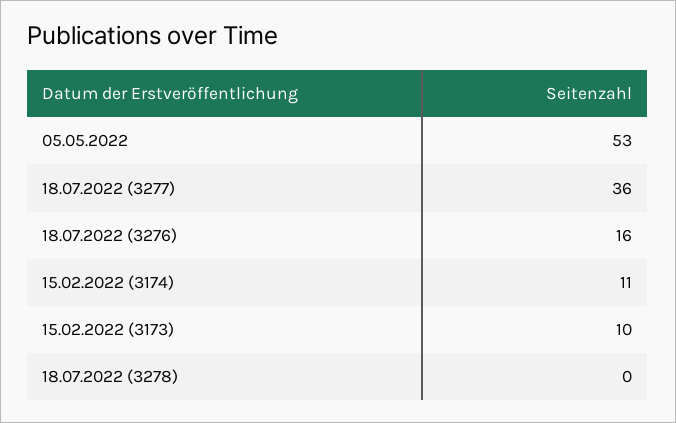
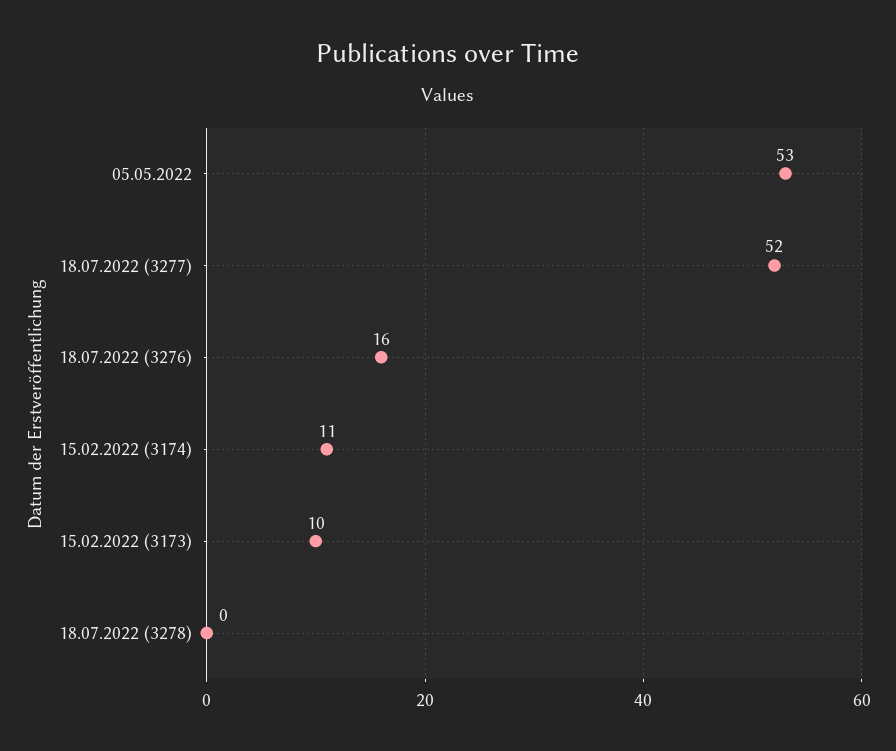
  {
    "05.05.2022": 53,
-   "18.07.2022 (3277)": 36,
+   "18.07.2022 (3277)": 52,
    "18.07.2022 (3276)": 16,
    "15.02.2022 (3174)": 11,
    "15.02.2022 (3173)": 10,
    "18.07.2022 (3278)": 0
  }

